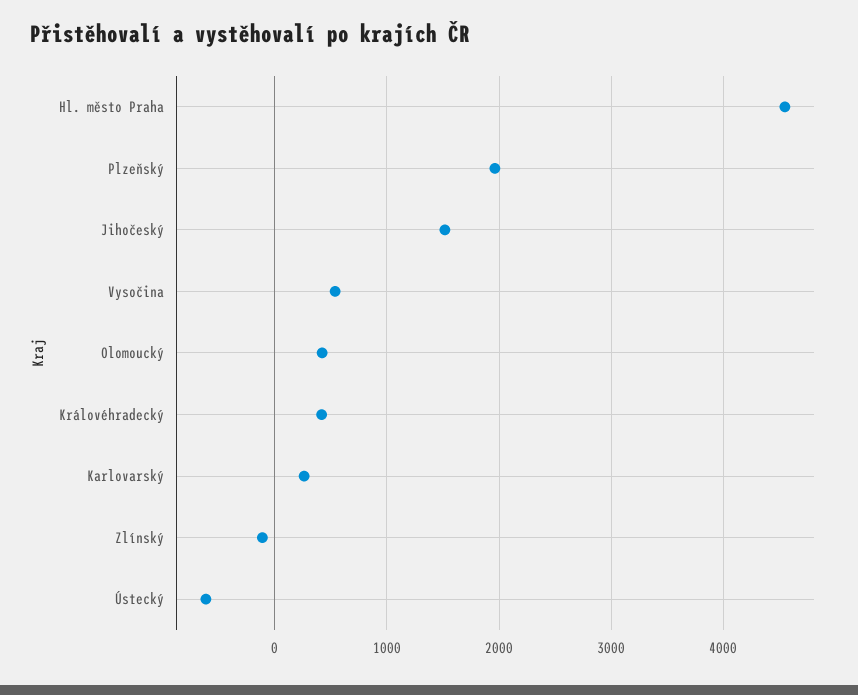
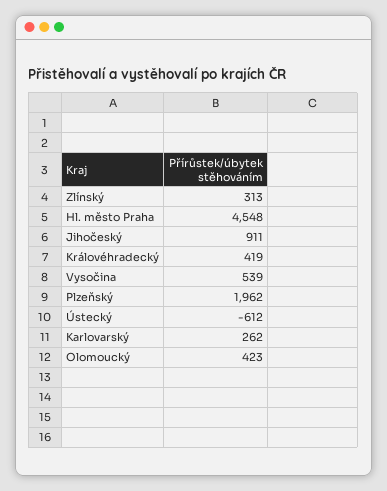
  {
    "Hl. město Praha": 4548,
    "Plzeňský": 1962,
-   "Jihočeský": 1500,
+   "Jihočeský": 911,
    "Vysočina": 539,
    "Olomoucký": 423,
    "Královéhradecký": 419,
    "Karlovarský": 262,
-   "Zlínský": -100,
+   "Zlínský": 313,
    "Ústecký": -612
  }

